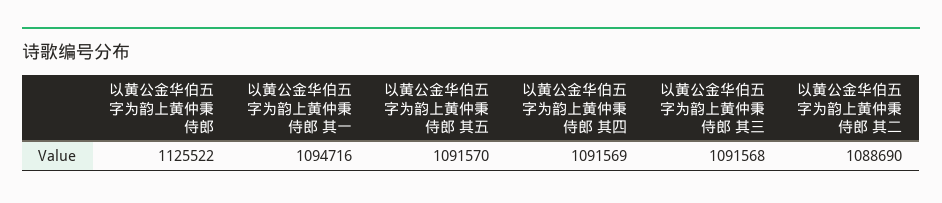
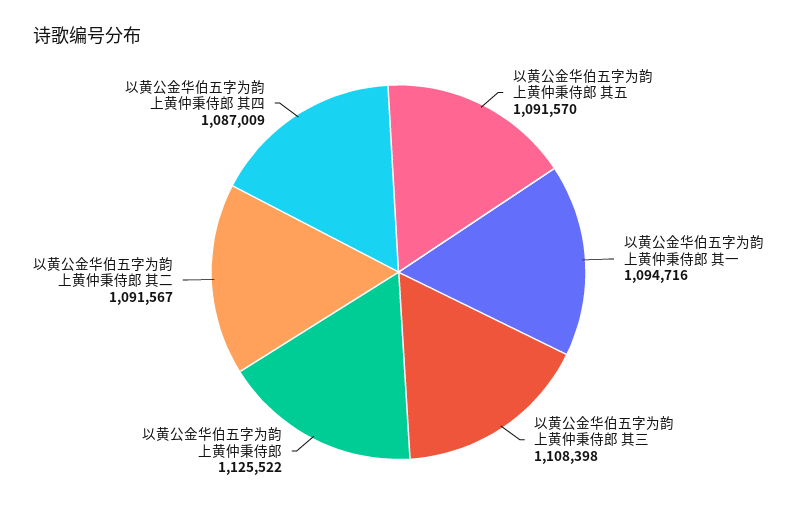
  {
    "以黄公金华伯五字为韵上黄仲秉侍郎": 1125522,
    "以黄公金华伯五字为韵上黄仲秉侍郎 其一": 1094716,
    "以黄公金华伯五字为韵上黄仲秉侍郎 其五": 1091570,
-   "以黄公金华伯五字为韵上黄仲秉侍郎 其四": 1091569,
+   "以黄公金华伯五字为韵上黄仲秉侍郎 其四": 1087009,
-   "以黄公金华伯五字为韵上黄仲秉侍郎 其三": 1091568,
+   "以黄公金华伯五字为韵上黄仲秉侍郎 其三": 1108398,
-   "以黄公金华伯五字为韵上黄仲秉侍郎 其二": 1088690
+   "以黄公金华伯五字为韵上黄仲秉侍郎 其二": 1091567
  }

